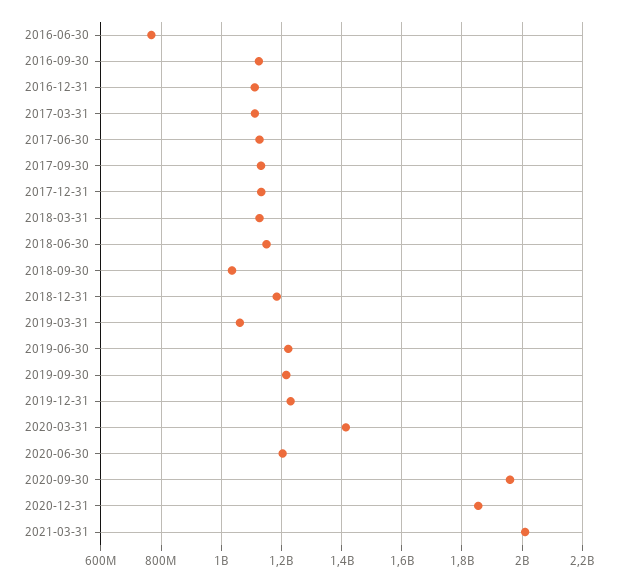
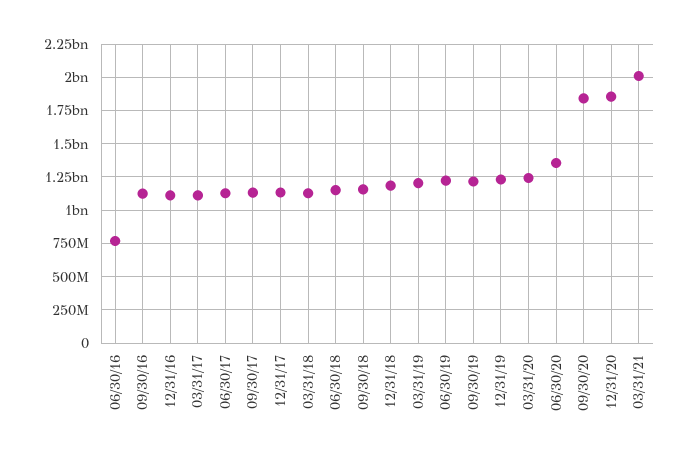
  {
    "2016-06-30": 760000000,
    "2016-09-30": 1120000000,
    "2016-12-31": 1120000000,
    "2017-03-31": 1120000000,
    "2017-06-30": 1120000000,
    "2017-09-30": 1140000000,
    "2017-12-31": 1140000000,
    "2018-03-31": 1120000000,
    "2018-06-30": 1160000000,
-   "2018-09-30": 1040000000,
+   "2018-09-30": 1150000000,
    "2018-12-31": 1180000000,
-   "2019-03-31": 1060000000,
+   "2019-03-31": 1200000000,
    "2019-06-30": 1220000000,
    "2019-09-30": 1220000000,
    "2019-12-31": 1240000000,
-   "2020-03-31": 1420000000,
+   "2020-03-31": 1250000000,
-   "2020-06-30": 1200000000,
+   "2020-06-30": 1350000000,
-   "2020-09-30": 1960000000,
+   "2020-09-30": 1850000000,
    "2020-12-31": 1860000000,
    "2021-03-31": 2020000000
  }

